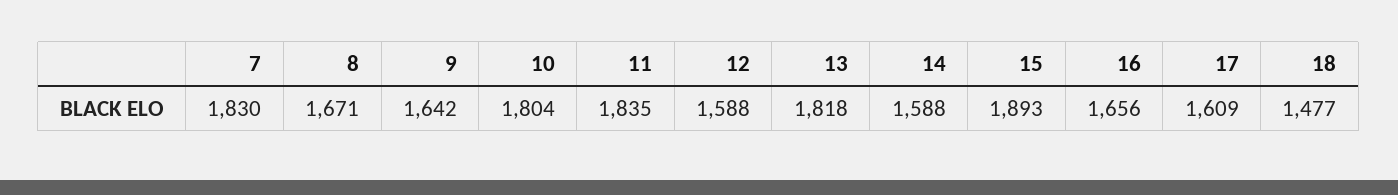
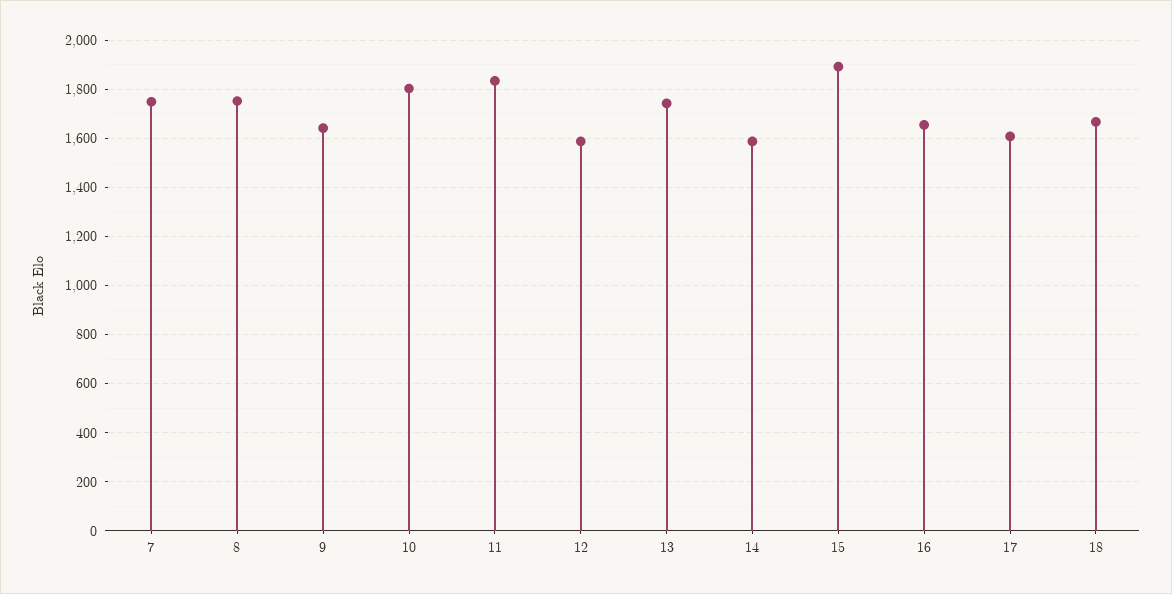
  {
-   "7": 1830,
+   "7": 1750,
-   "8": 1671,
+   "8": 1750,
    "9": 1642,
    "10": 1804,
    "11": 1835,
    "12": 1588,
-   "13": 1818,
+   "13": 1750,
    "14": 1588,
    "15": 1893,
    "16": 1656,
    "17": 1609,
-   "18": 1477
+   "18": 1675
  }

